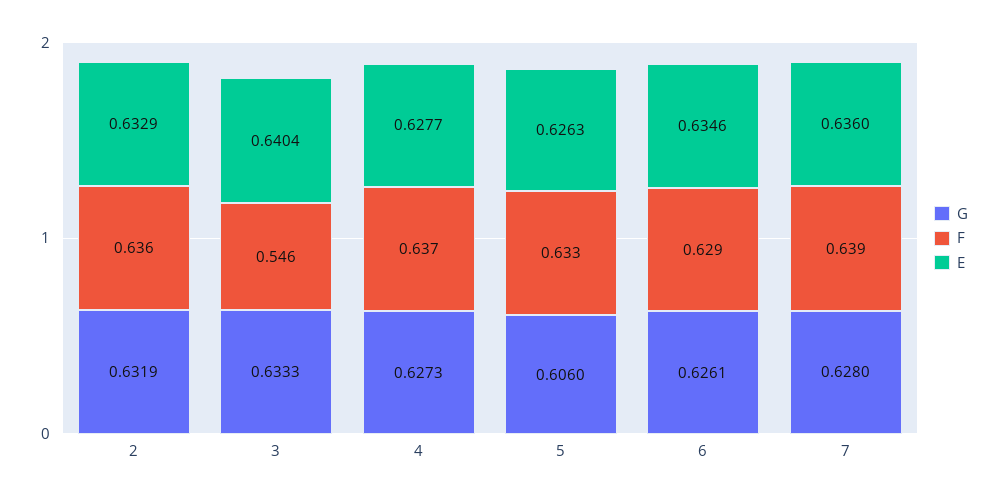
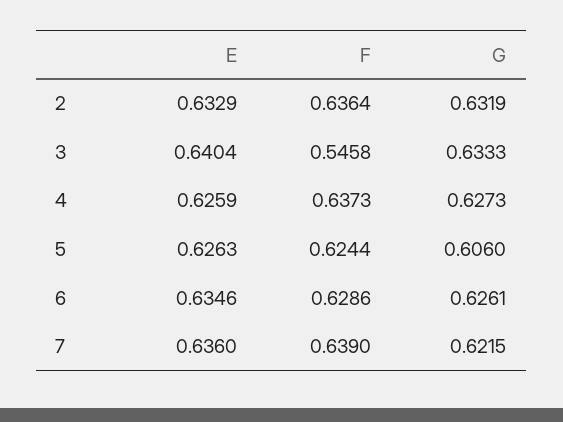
  {
    "G": {
      "2": 0.6319,
      "3": 0.6333,
      "4": 0.6273,
      "5": 0.606,
      "6": 0.6261,
-     "7": 0.628
+     "7": 0.6215
    },
    "F": {
      "2": 0.6364,
      "3": 0.5458,
      "4": 0.6373,
-     "5": 0.633,
+     "5": 0.6244,
      "6": 0.6286,
      "7": 0.639
    },
    "E": {
      "2": 0.6329,
      "3": 0.6404,
-     "4": 0.6277,
+     "4": 0.6259,
      "5": 0.6263,
      "6": 0.6346,
      "7": 0.636
    }
  }

